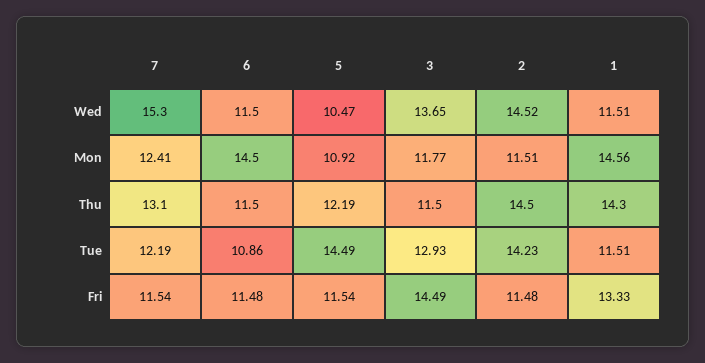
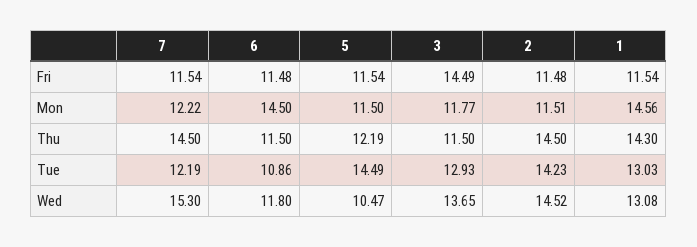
  {
    "7": {
      "Wed": 15.3,
-     "Mon": 12.41,
+     "Mon": 12.22,
-     "Thu": 13.1,
+     "Thu": 14.5,
      "Tue": 12.19,
      "Fri": 11.54
    },
    "6": {
-     "Wed": 11.5,
+     "Wed": 11.8,
      "Mon": 14.5,
      "Thu": 11.5,
      "Tue": 10.86,
      "Fri": 11.48
    },
    "5": {
      "Wed": 10.47,
-     "Mon": 10.92,
+     "Mon": 11.5,
      "Thu": 12.19,
      "Tue": 14.49,
      "Fri": 11.54
    },
    "3": {
      "Wed": 13.65,
      "Mon": 11.77,
      "Thu": 11.5,
      "Tue": 12.93,
      "Fri": 14.49
    },
    "2": {
      "Wed": 14.52,
      "Mon": 11.51,
      "Thu": 14.5,
      "Tue": 14.23,
      "Fri": 11.48
    },
    "1": {
-     "Wed": 11.51,
+     "Wed": 13.08,
      "Mon": 14.56,
      "Thu": 14.3,
-     "Tue": 11.51,
+     "Tue": 13.03,
-     "Fri": 13.33
+     "Fri": 11.54
    }
  }

